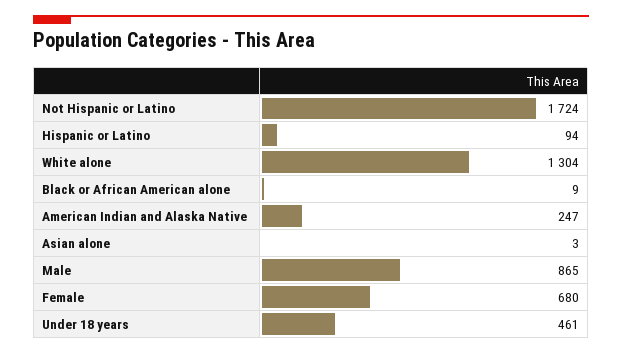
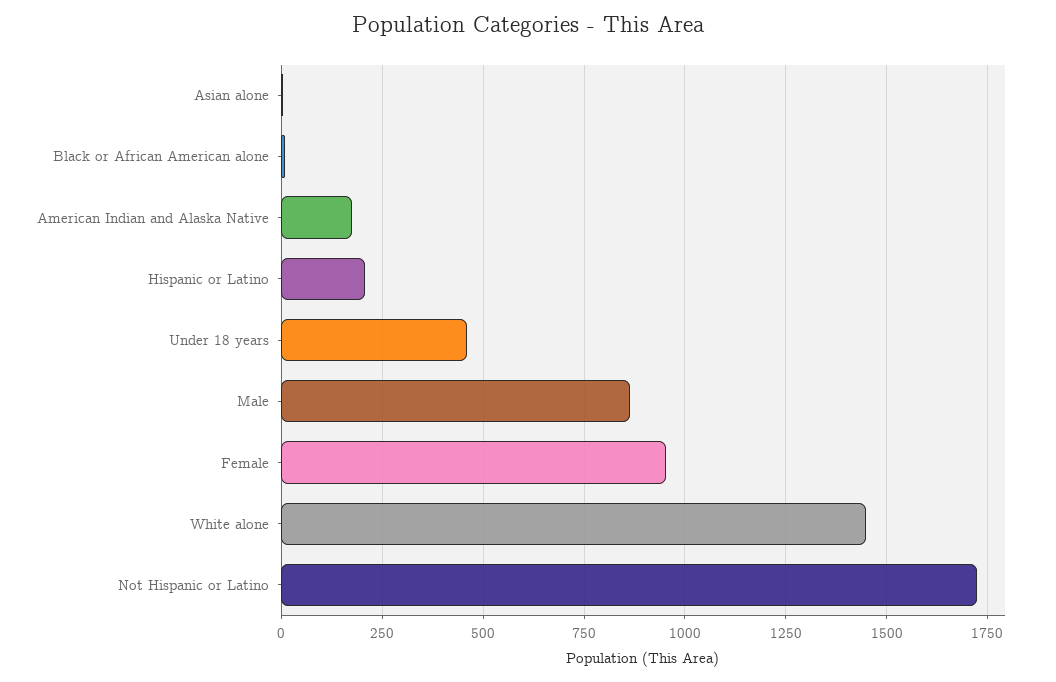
  {
    "Not Hispanic or Latino": 1724,
-   "Hispanic or Latino": 94,
+   "Hispanic or Latino": 200,
-   "White alone": 1304,
+   "White alone": 1450,
    "Black or African American alone": 9,
-   "American Indian and Alaska Native": 247,
+   "American Indian and Alaska Native": 175,
    "Asian alone": 3,
    "Male": 865,
-   "Female": 680,
+   "Female": 950,
    "Under 18 years": 461
  }

